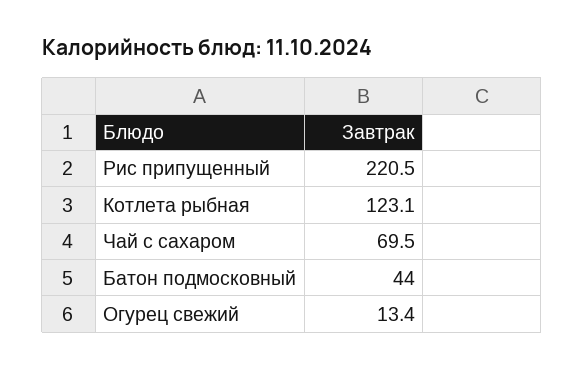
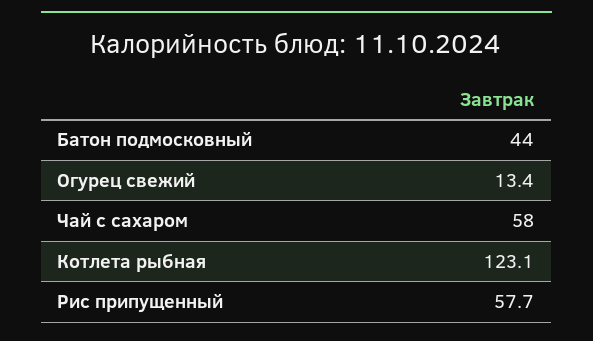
  {
-   "Рис припущенный": 220.5,
+   "Рис припущенный": 57.7,
    "Котлета рыбная": 123.1,
-   "Чай с сахаром": 69.5,
+   "Чай с сахаром": 58,
    "Батон подмосковный": 44,
    "Огурец свежий": 13.4
  }

